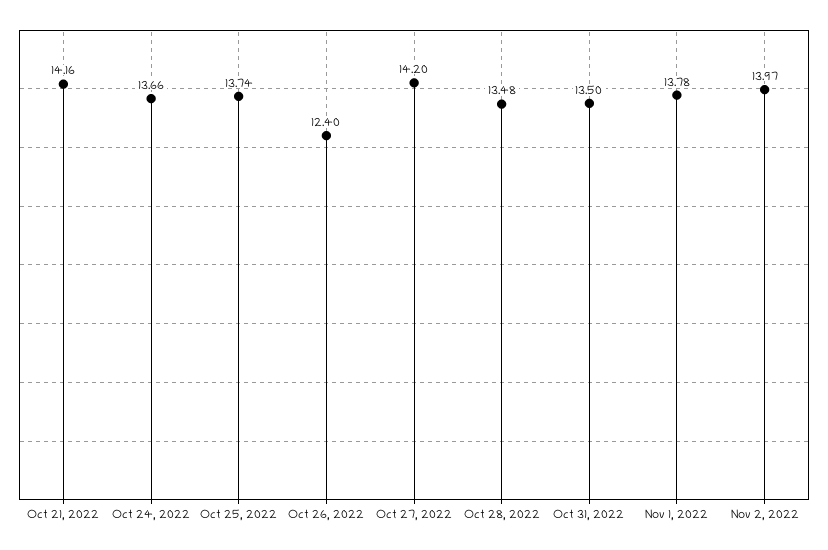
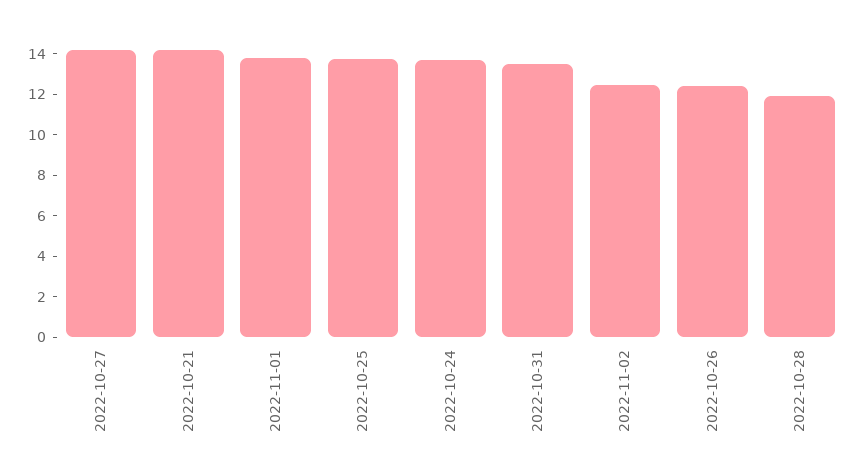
  {
    "Oct 21, 2022": 14.16,
    "Oct 24, 2022": 13.66,
    "Oct 25, 2022": 13.74,
    "Oct 26, 2022": 12.4,
    "Oct 27, 2022": 14.2,
-   "Oct 28, 2022": 13.48,
+   "Oct 28, 2022": 12,
    "Oct 31, 2022": 13.5,
    "Nov 1, 2022": 13.78,
-   "Nov 2, 2022": 13.97
+   "Nov 2, 2022": 12.5
  }

